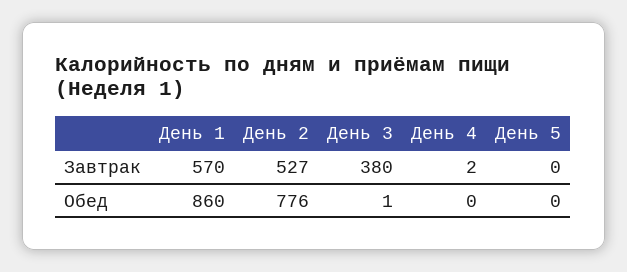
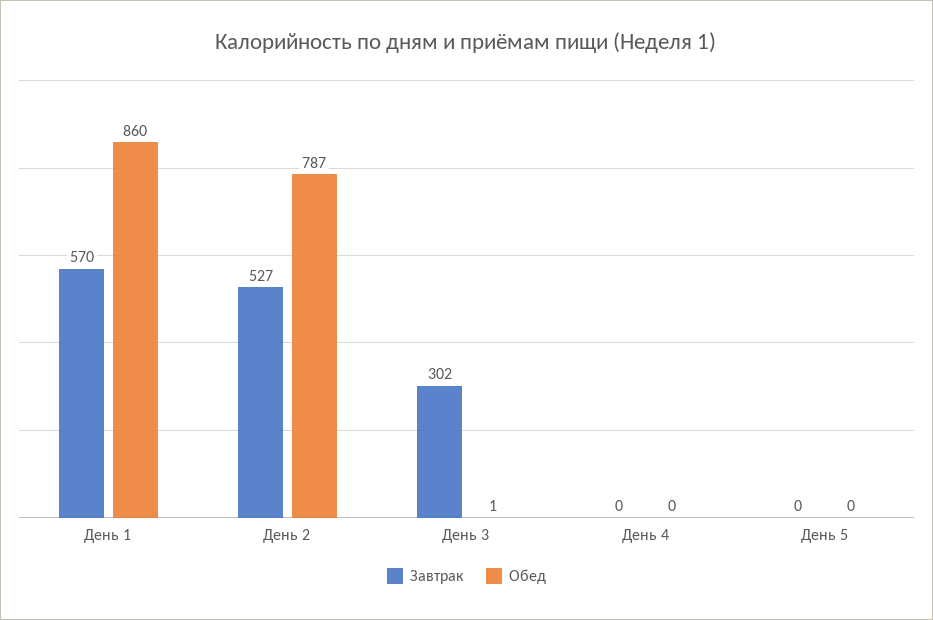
  {
    "Завтрак": {
      "День 1": 570,
      "День 2": 527,
-     "День 3": 380,
+     "День 3": 302,
-     "День 4": 2,
+     "День 4": 0,
      "День 5": 0
    },
    "Обед": {
      "День 1": 860,
-     "День 2": 776,
+     "День 2": 787,
      "День 3": 1,
      "День 4": 0,
      "День 5": 0
    }
  }

